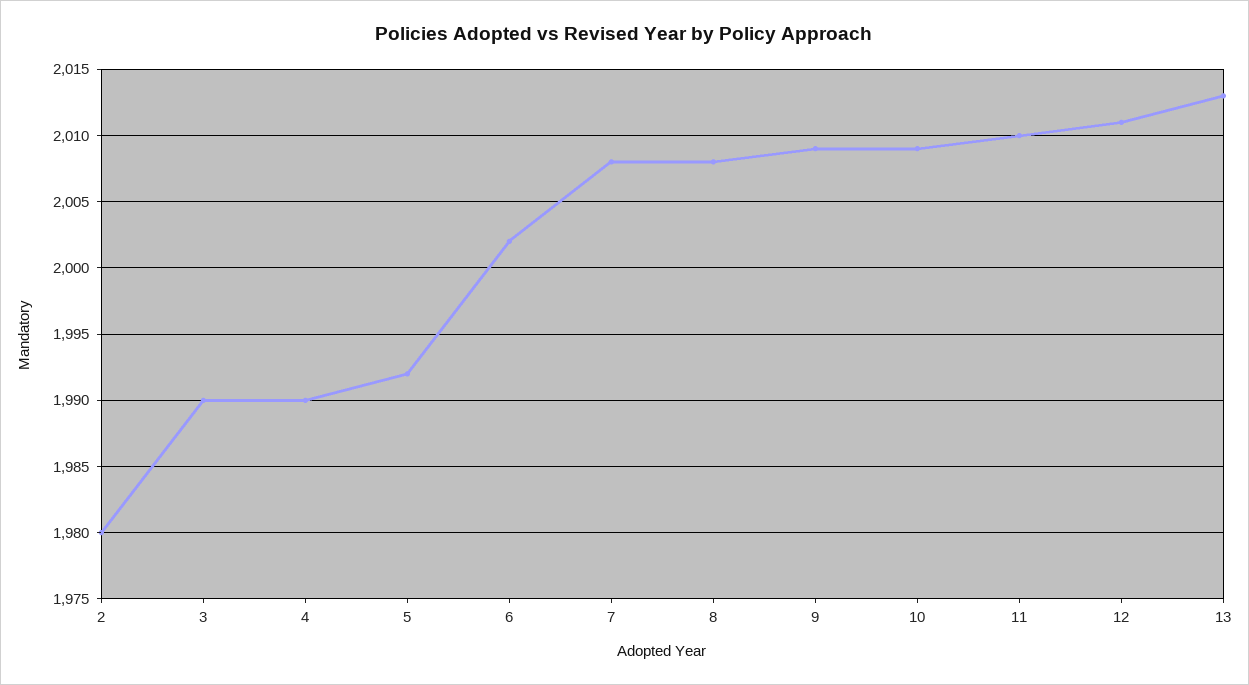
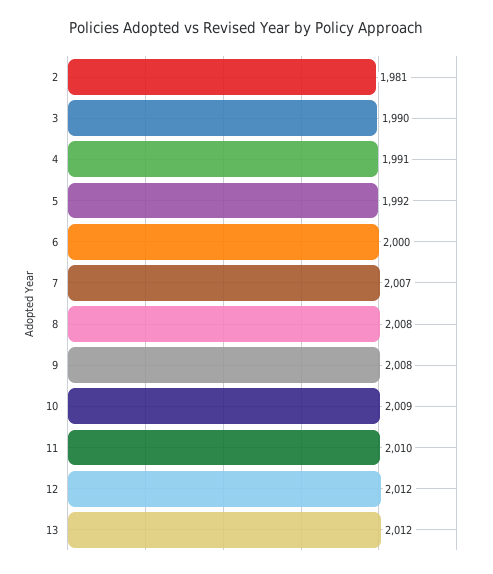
  {
-   "2": 1980,
+   "2": 1981,
    "3": 1990,
-   "4": 1990,
+   "4": 1991,
    "5": 1992,
-   "6": 2002,
+   "6": 2000,
-   "7": 2008,
+   "7": 2007,
    "8": 2008,
-   "9": 2009,
+   "9": 2008,
    "10": 2009,
    "11": 2010,
-   "12": 2011,
+   "12": 2012,
-   "13": 2013
+   "13": 2012
  }

